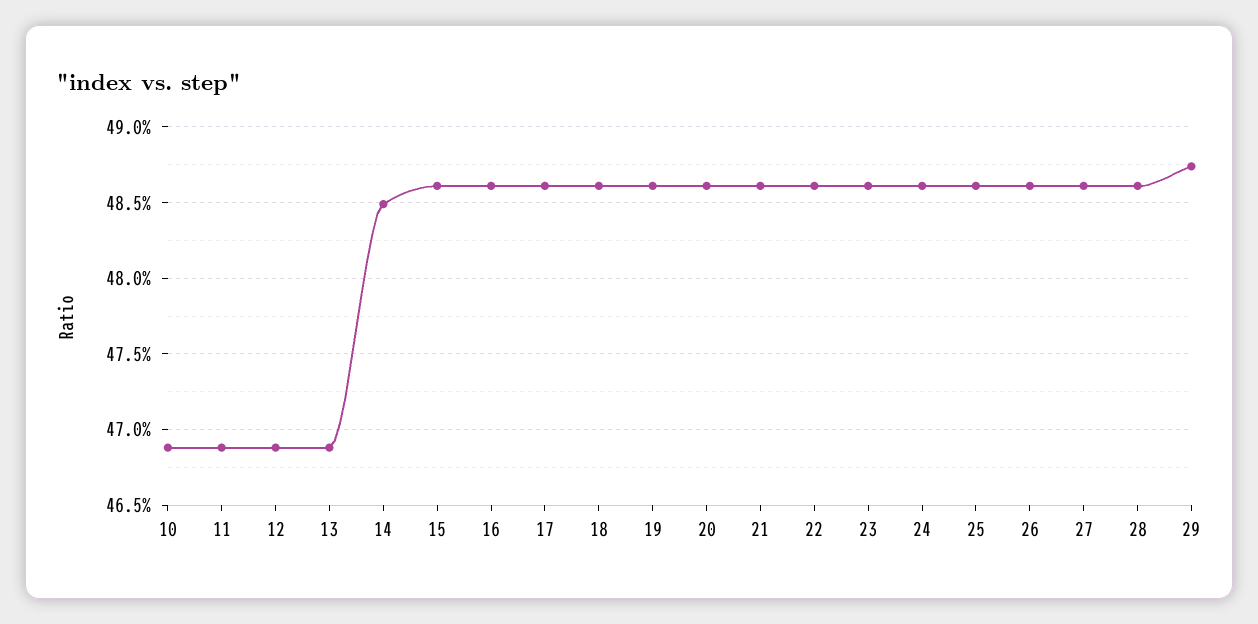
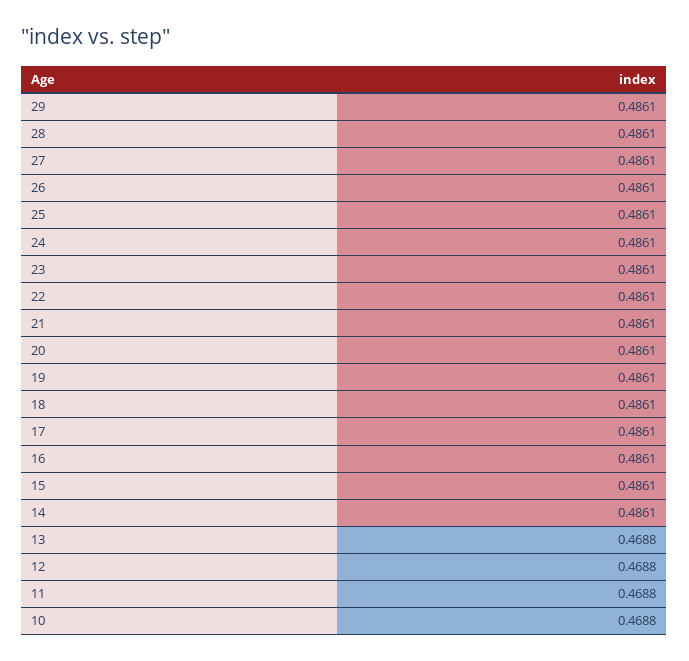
  {
    "10": 0.4688,
    "11": 0.4688,
    "12": 0.4688,
    "13": 0.4688,
-   "14": 0.485,
+   "14": 0.4861,
    "15": 0.4861,
    "16": 0.4861,
    "17": 0.4861,
    "18": 0.4861,
    "19": 0.4861,
    "20": 0.4861,
    "21": 0.4861,
    "22": 0.4861,
    "23": 0.4861,
    "24": 0.4861,
    "25": 0.4861,
    "26": 0.4861,
    "27": 0.4861,
    "28": 0.4861,
-   "29": 0.4875
+   "29": 0.4861
  }

